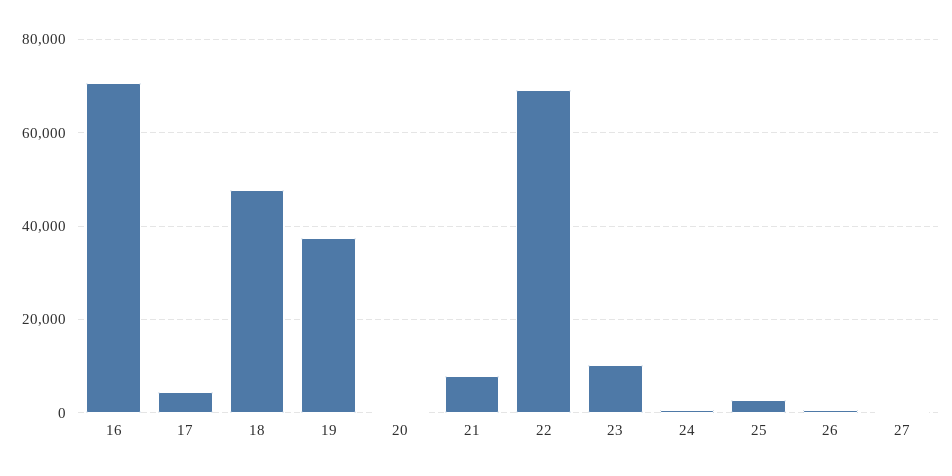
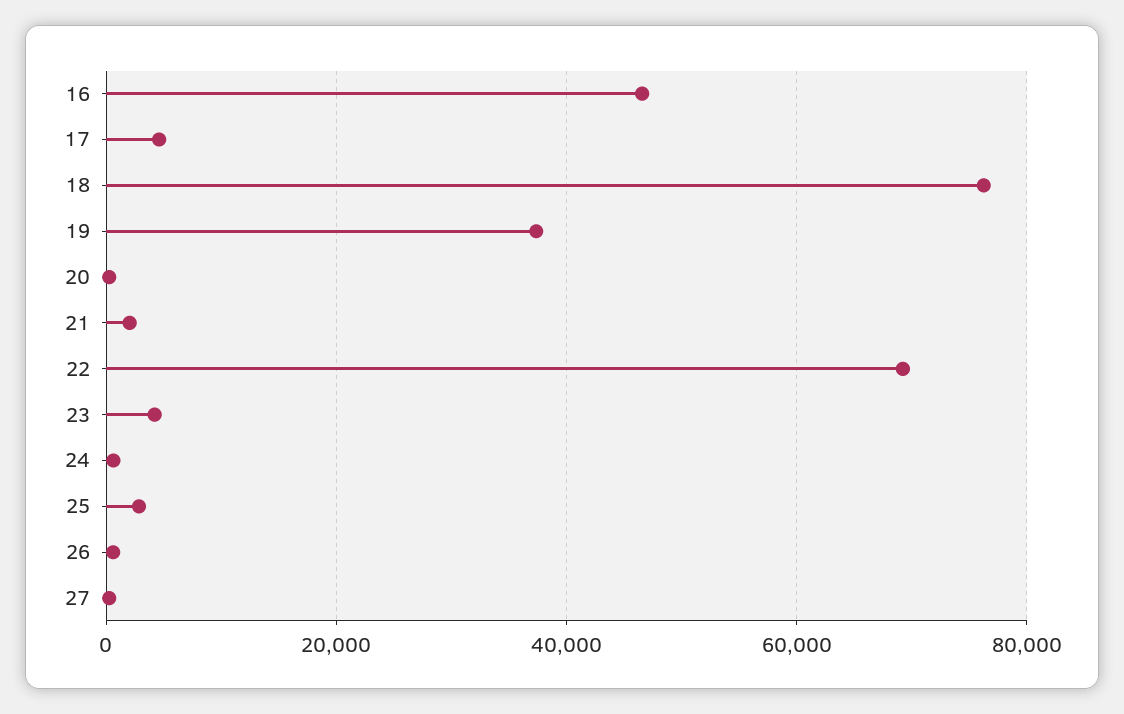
  {
-   "16": 70000,
+   "16": 46000,
    "17": 4000,
-   "18": 48000,
+   "18": 76000,
    "19": 38000,
    "20": 0,
-   "21": 8000,
+   "21": 2000,
    "22": 70000,
-   "23": 10000,
+   "23": 4000,
    "24": 0,
    "25": 2000,
    "26": 0,
    "27": 0
  }

